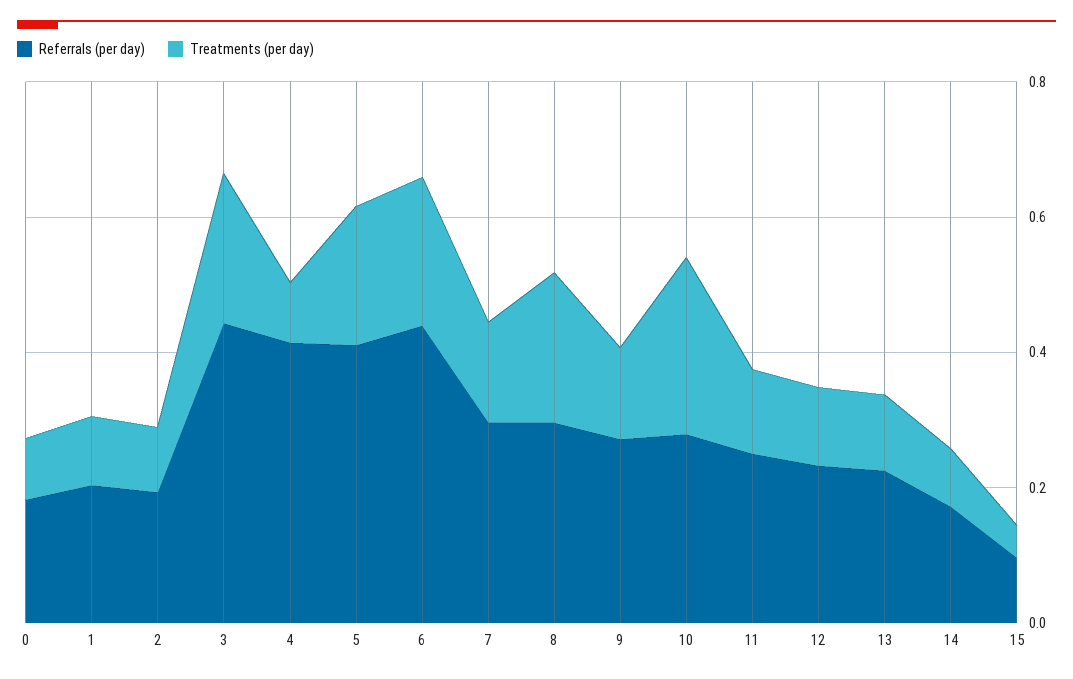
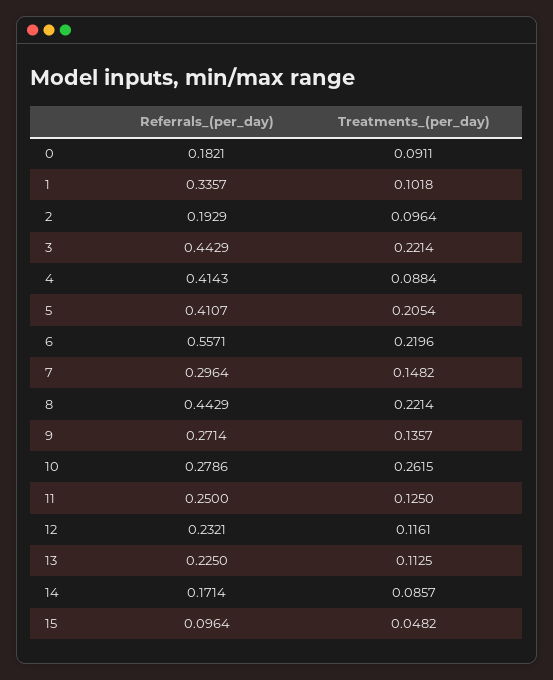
  {
    "Referrals (per day)": {
      "0": 0.1821,
-     "1": 0.2,
+     "1": 0.3357,
      "2": 0.1929,
      "3": 0.4429,
      "4": 0.4143,
      "5": 0.4107,
-     "6": 0.45,
+     "6": 0.5571,
      "7": 0.2964,
-     "8": 0.3,
+     "8": 0.4429,
      "9": 0.2714,
      "10": 0.2786,
      "11": 0.25,
      "12": 0.2321,
      "13": 0.225,
      "14": 0.1714,
      "15": 0.0964
    },
    "Treatments (per day)": {
      "0": 0.0911,
      "1": 0.1018,
      "2": 0.0964,
      "3": 0.2214,
      "4": 0.0884,
      "5": 0.2054,
      "6": 0.2196,
      "7": 0.1482,
      "8": 0.2214,
      "9": 0.1357,
      "10": 0.2615,
      "11": 0.125,
      "12": 0.1161,
      "13": 0.1125,
      "14": 0.0857,
      "15": 0.0482
    }
  }

